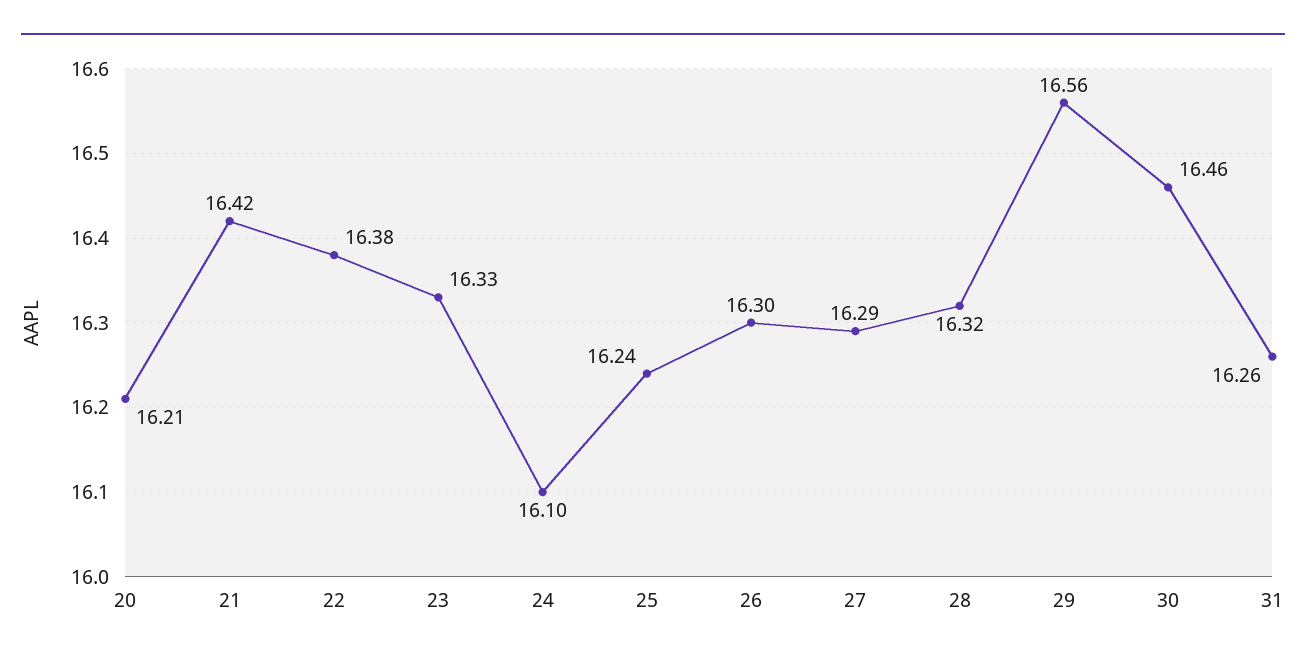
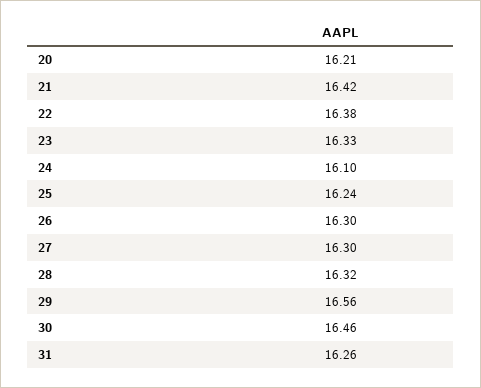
  {
    "20": 16.21,
    "21": 16.42,
    "22": 16.38,
    "23": 16.33,
    "24": 16.1,
    "25": 16.24,
    "26": 16.3,
-   "27": 16.29,
+   "27": 16.3,
    "28": 16.32,
    "29": 16.56,
    "30": 16.46,
    "31": 16.26
  }

